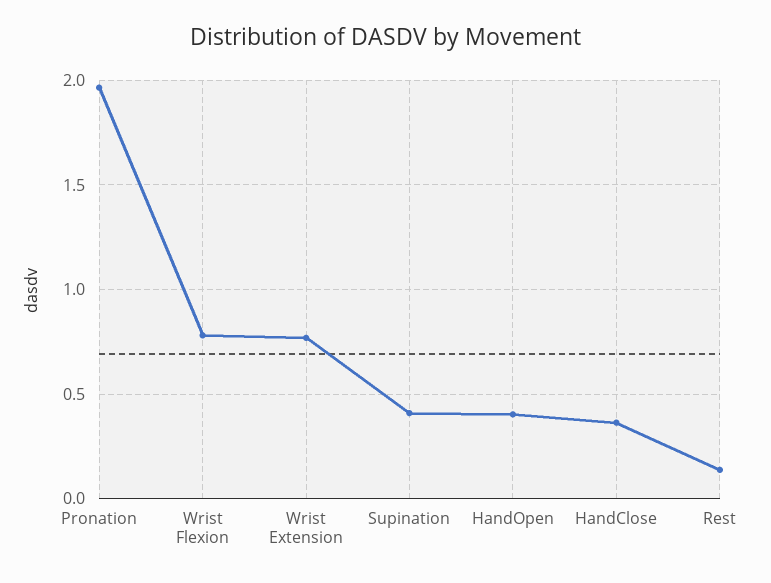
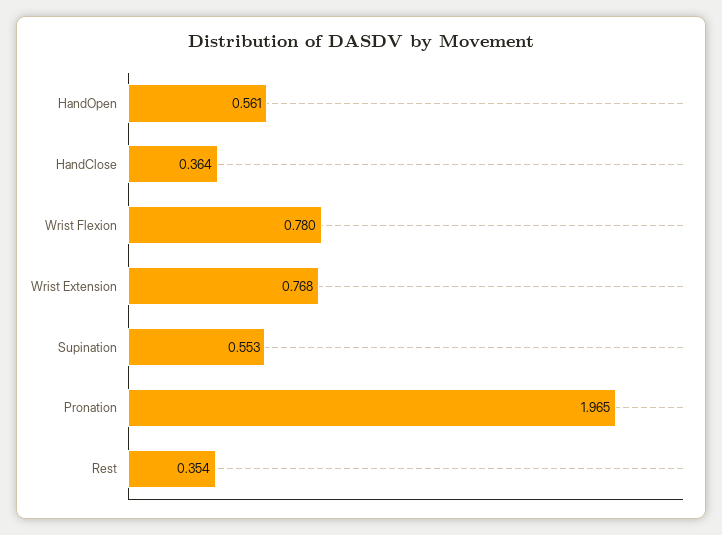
  {
    "Pronation": 1.965,
    "Wrist Flexion": 0.78,
    "Wrist Extension": 0.768,
-   "Supination": 0.4,
+   "Supination": 0.553,
-   "HandOpen": 0.4,
+   "HandOpen": 0.561,
    "HandClose": 0.364,
-   "Rest": 0.15
+   "Rest": 0.354
  }

